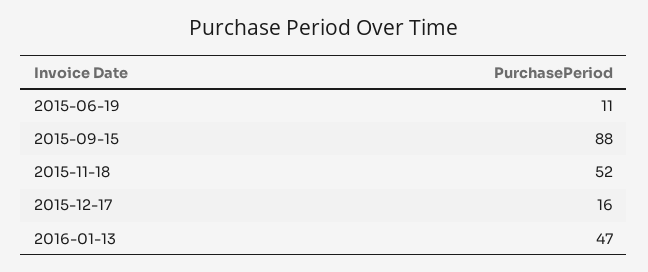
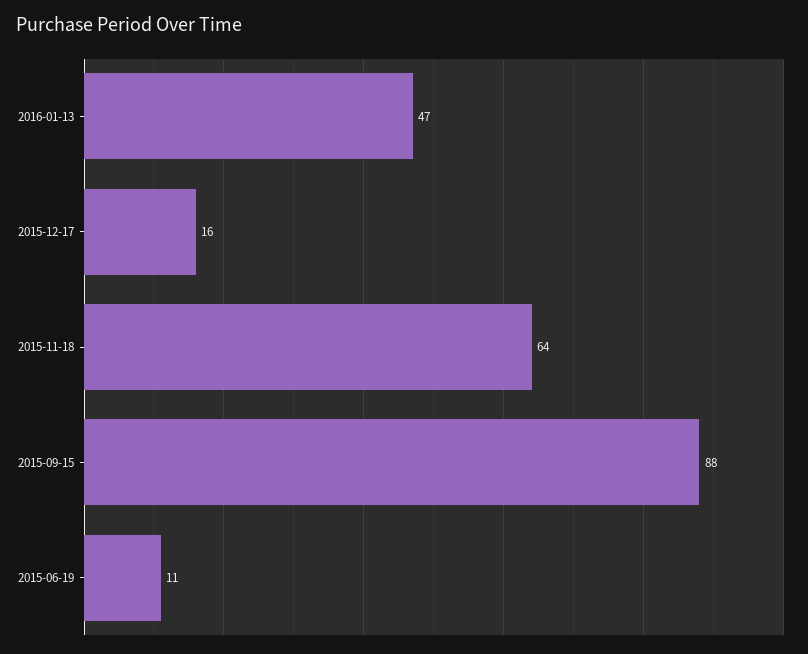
  {
    "2015-06-19": 11,
    "2015-09-15": 88,
-   "2015-11-18": 52,
+   "2015-11-18": 64,
    "2015-12-17": 16,
    "2016-01-13": 47
  }

